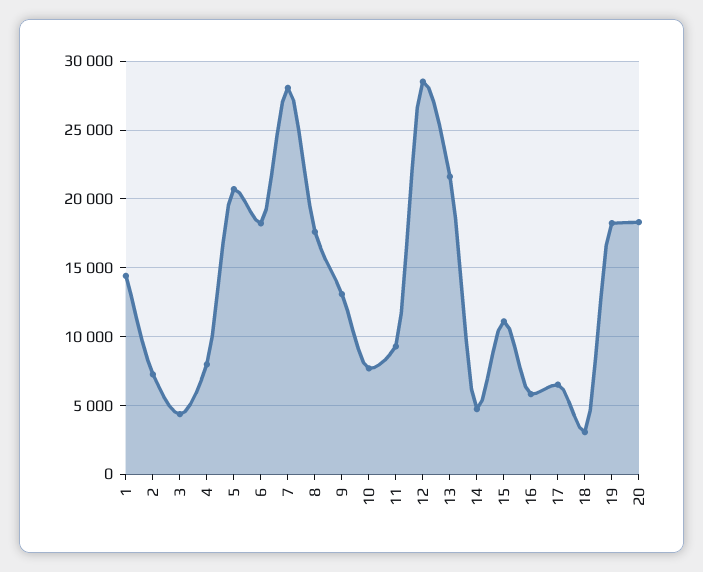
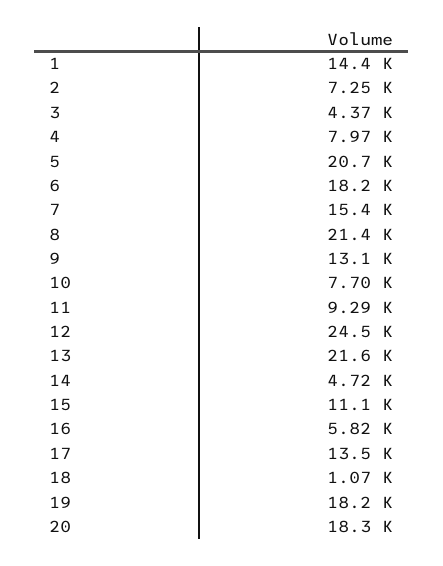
  {
    "1": 14400,
    "2": 7250,
    "3": 4370,
    "4": 7970,
    "5": 20700,
    "6": 18200,
-   "7": 28000,
+   "7": 15400,
-   "8": 17500,
+   "8": 21400,
    "9": 13100,
    "10": 7700,
    "11": 9290,
-   "12": 28500,
+   "12": 24500,
    "13": 21600,
    "14": 4720,
    "15": 11100,
    "16": 5820,
-   "17": 6500,
+   "17": 13500,
-   "18": 3000,
+   "18": 1070,
    "19": 18200,
    "20": 18300
  }

